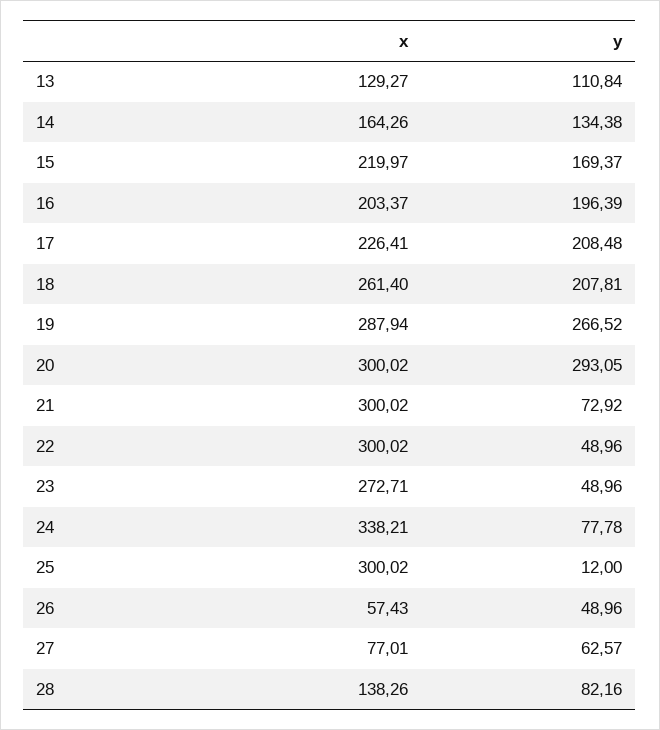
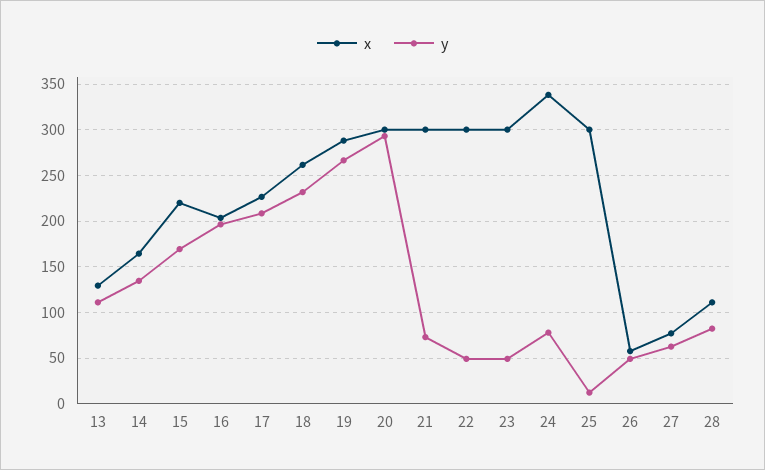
  {
    "x": {
      "13": 129.27,
      "14": 164.26,
      "15": 219.97,
      "16": 203.37,
      "17": 226.41,
      "18": 261.4,
      "19": 287.94,
      "20": 300.02,
      "21": 300.02,
      "22": 300.02,
-     "23": 272.71,
+     "23": 300,
      "24": 338.21,
      "25": 300.02,
      "26": 57.43,
      "27": 77.01,
-     "28": 138.26
+     "28": 110
    },
    "y": {
      "13": 110.84,
      "14": 134.38,
      "15": 169.37,
      "16": 196.39,
      "17": 208.48,
-     "18": 207.81,
+     "18": 230,
      "19": 266.52,
      "20": 293.05,
      "21": 72.92,
      "22": 48.96,
      "23": 48.96,
      "24": 77.78,
      "25": 12,
      "26": 48.96,
      "27": 62.57,
      "28": 82.16
    }
  }

